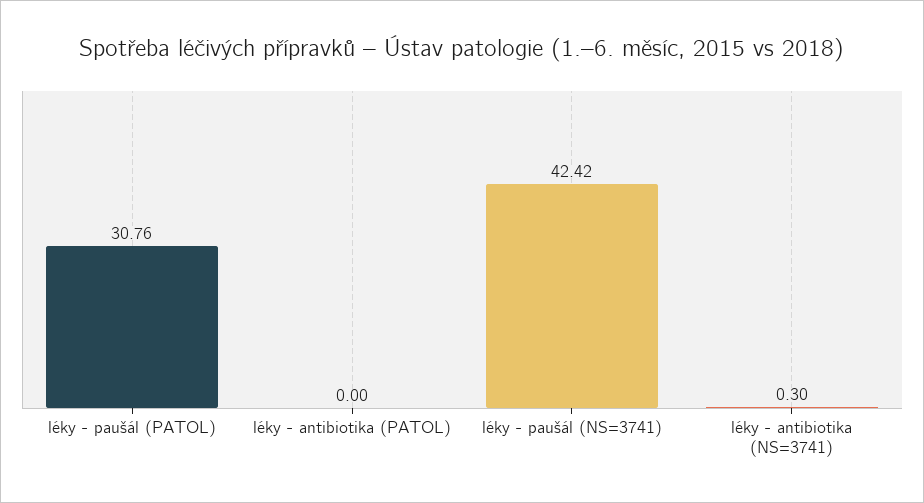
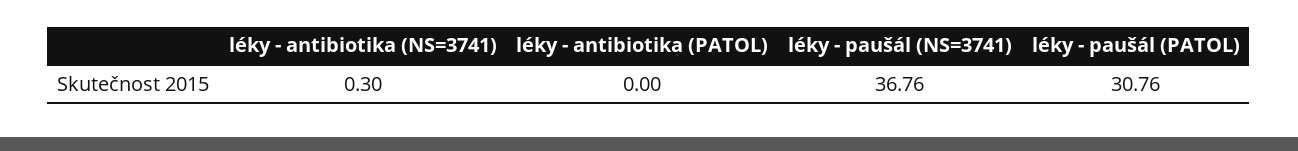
  {
    "léky - paušál (PATOL)": 30.76,
    "léky - antibiotika (PATOL)": 0,
-   "léky - paušál (NS=3741)": 42.42,
+   "léky - paušál (NS=3741)": 36.76,
    "léky - antibiotika (NS=3741)": 0.3
  }

